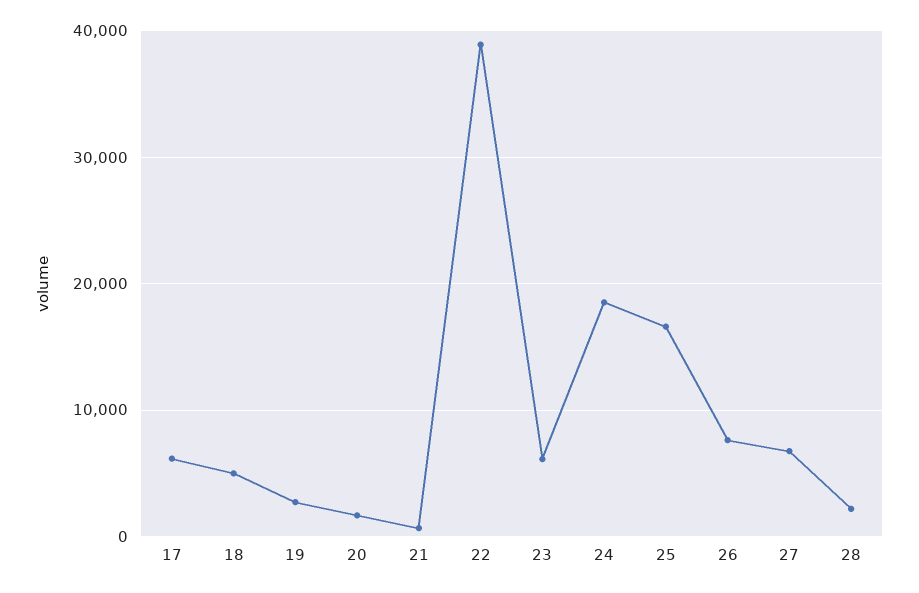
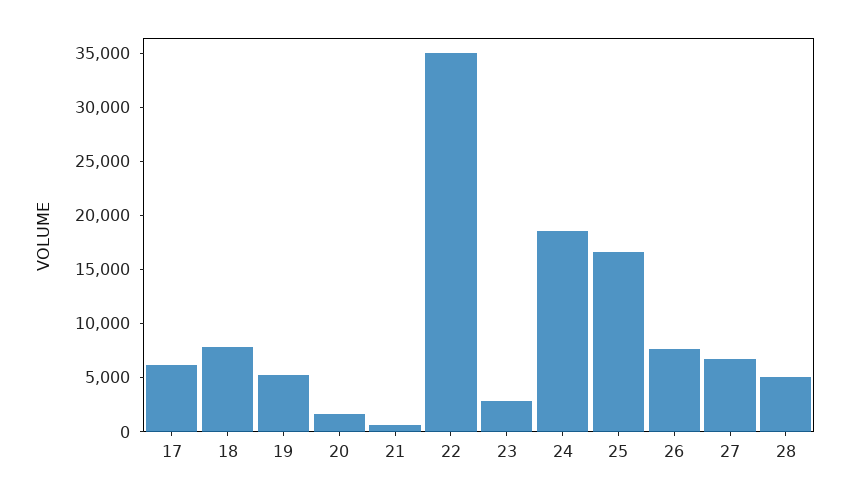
  {
    "17": 6000,
-   "18": 5000,
+   "18": 8000,
-   "19": 3000,
+   "19": 5000,
    "20": 2000,
    "21": 1000,
-   "22": 39000,
+   "22": 35000,
-   "23": 6000,
+   "23": 3000,
    "24": 19000,
    "25": 17000,
    "26": 8000,
    "27": 7000,
-   "28": 2000
+   "28": 5000
  }

